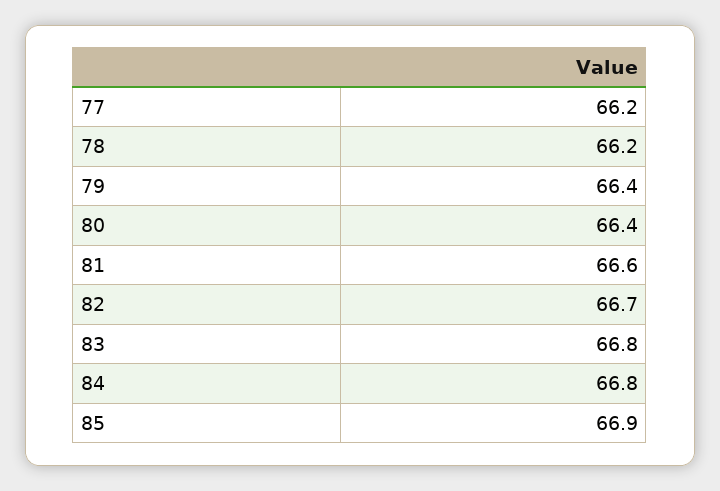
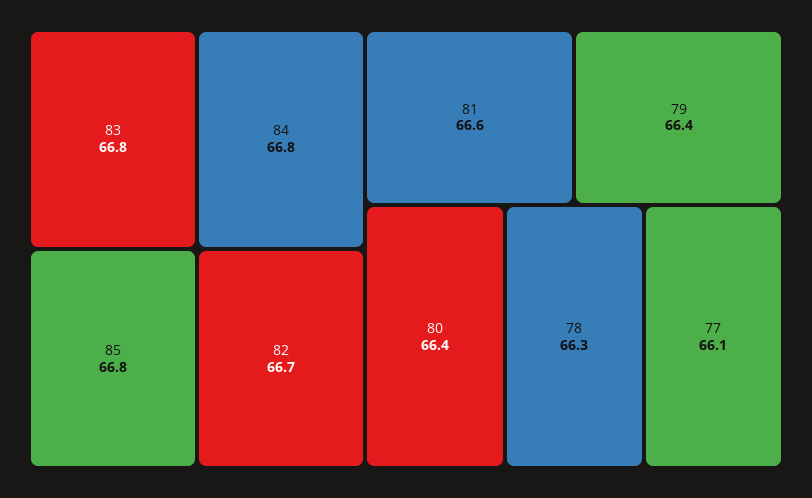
  {
-   "77": 66.2,
+   "77": 66.1,
-   "78": 66.2,
+   "78": 66.3,
    "79": 66.4,
    "80": 66.4,
    "81": 66.6,
    "82": 66.7,
    "83": 66.8,
    "84": 66.8,
-   "85": 66.9
+   "85": 66.8
  }

